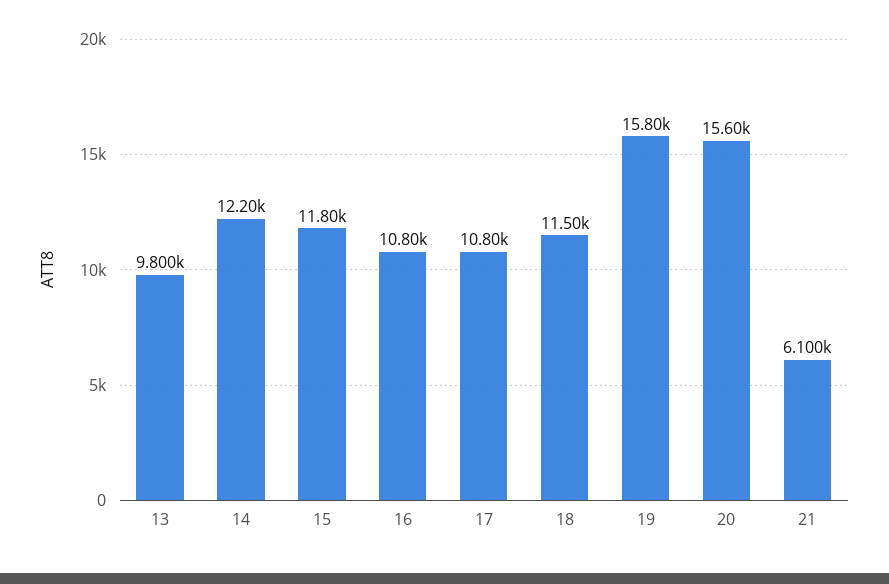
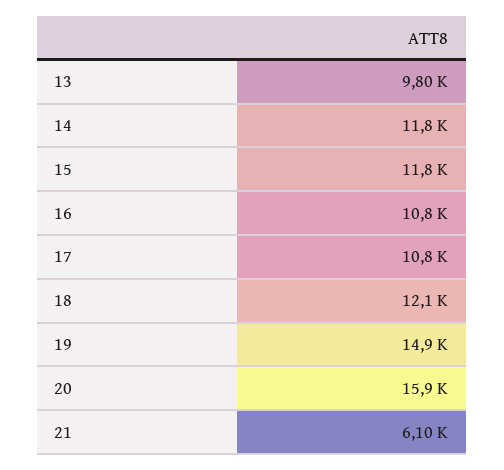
  {
    "13": 9800,
-   "14": 12200,
+   "14": 11800,
    "15": 11800,
    "16": 10800,
    "17": 10800,
-   "18": 11500,
+   "18": 12100,
-   "19": 15800,
+   "19": 14900,
-   "20": 15600,
+   "20": 15900,
    "21": 6100
  }

